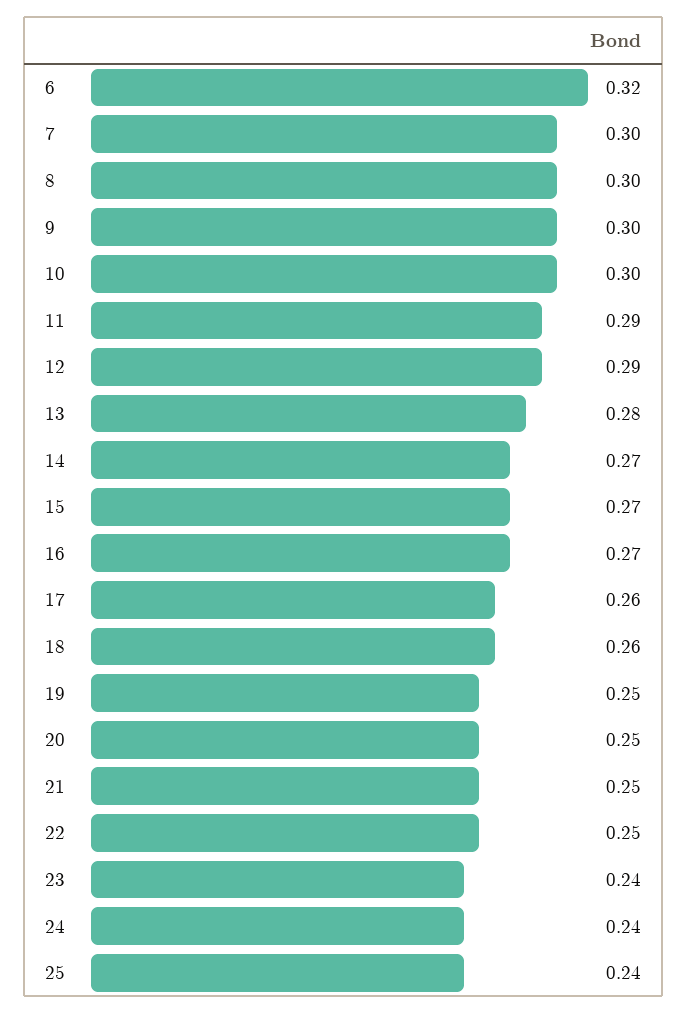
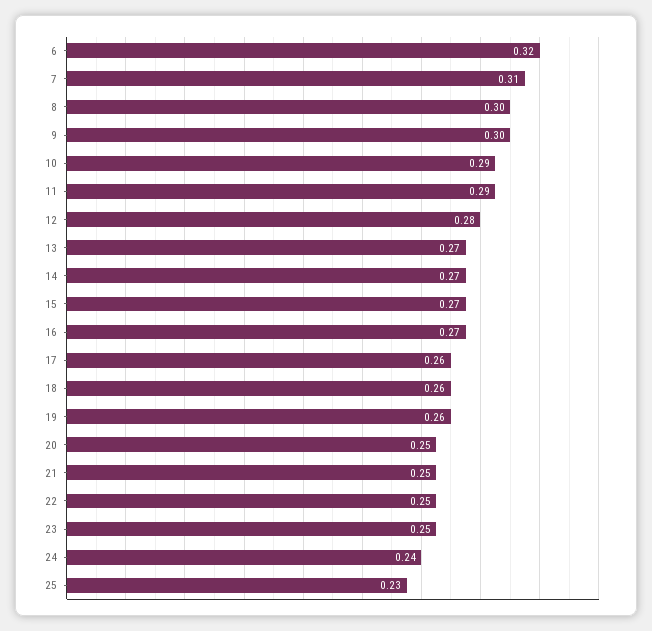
  {
    "6": 0.32,
-   "7": 0.3,
+   "7": 0.31,
    "8": 0.3,
    "9": 0.3,
-   "10": 0.3,
+   "10": 0.29,
    "11": 0.29,
-   "12": 0.29,
+   "12": 0.28,
-   "13": 0.28,
+   "13": 0.27,
    "14": 0.27,
    "15": 0.27,
    "16": 0.27,
    "17": 0.26,
    "18": 0.26,
-   "19": 0.25,
+   "19": 0.26,
    "20": 0.25,
    "21": 0.25,
    "22": 0.25,
-   "23": 0.24,
+   "23": 0.25,
    "24": 0.24,
-   "25": 0.24
+   "25": 0.23
  }

